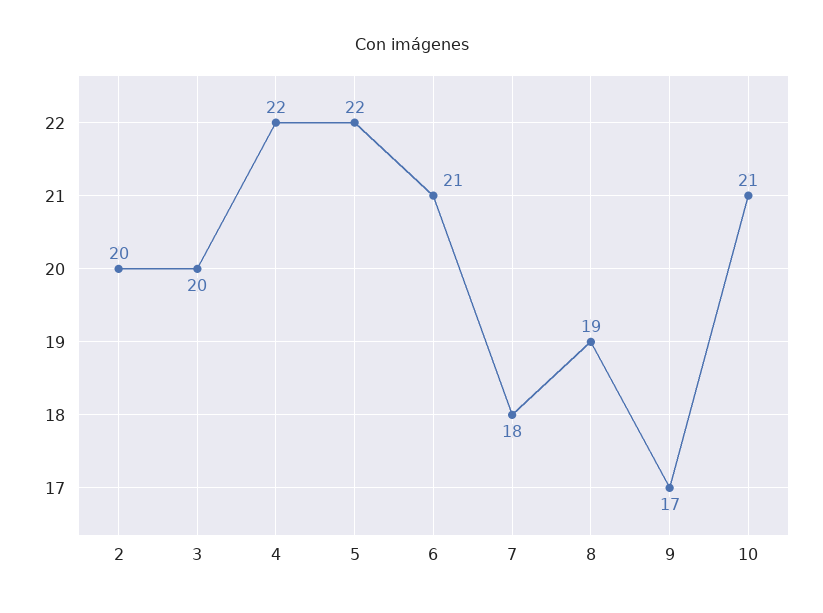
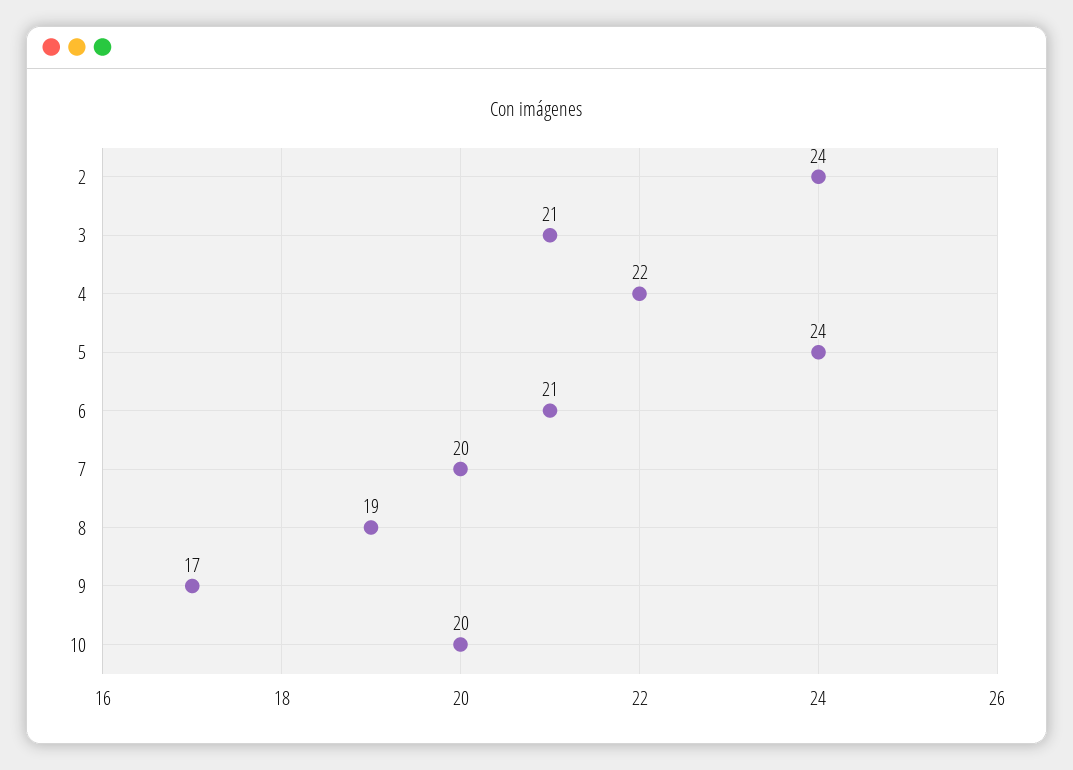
  {
-   "2": 20,
+   "2": 24,
-   "3": 20,
+   "3": 21,
    "4": 22,
-   "5": 22,
+   "5": 24,
    "6": 21,
-   "7": 18,
+   "7": 20,
    "8": 19,
    "9": 17,
-   "10": 21
+   "10": 20
  }

